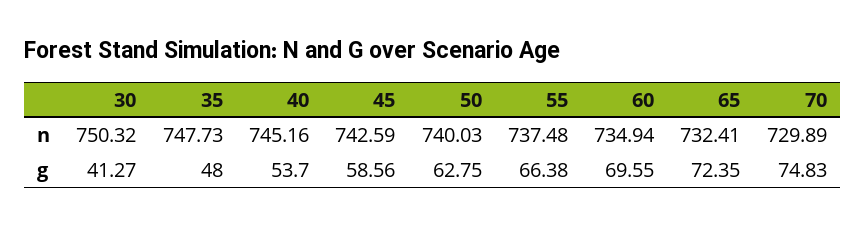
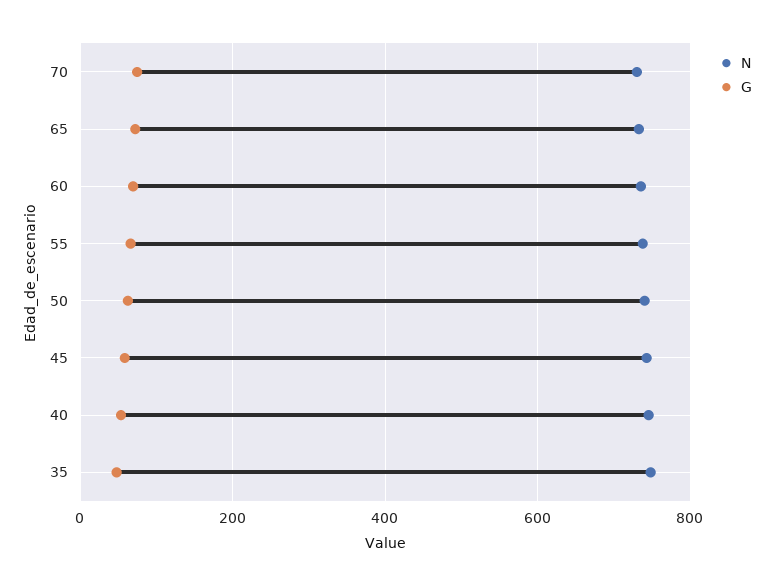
  {
    "n": {
-     "30": 750.32,
      "35": 747.73,
      "40": 745.16,
      "45": 742.59,
      "50": 740.03,
      "55": 737.48,
      "60": 734.94,
      "65": 732.41,
      "70": 729.89
    },
    "g": {
-     "30": 41.27,
      "35": 48,
      "40": 53.7,
      "45": 58.56,
      "50": 62.75,
      "55": 66.38,
      "60": 69.55,
      "65": 72.35,
      "70": 74.83
    }
  }

